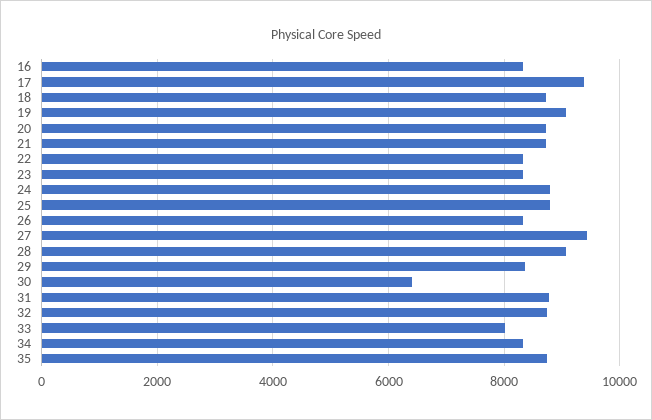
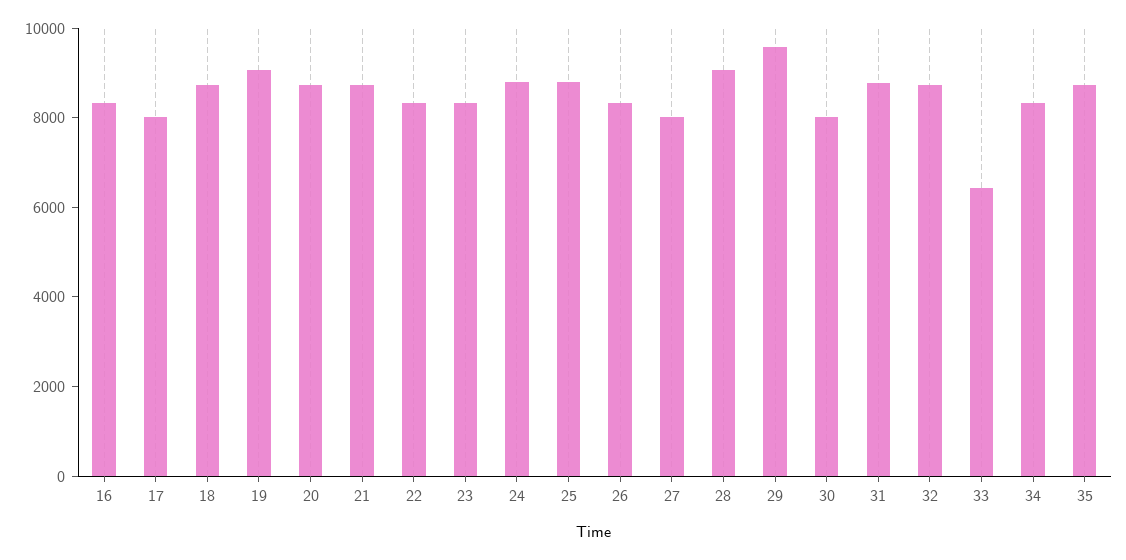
  {
    "16": 8400,
-   "17": 9400,
+   "17": 8000,
    "18": 8800,
    "19": 9000,
    "20": 8800,
    "21": 8800,
    "22": 8400,
    "23": 8400,
    "24": 8800,
    "25": 8800,
    "26": 8400,
-   "27": 9400,
+   "27": 8000,
    "28": 9000,
-   "29": 8400,
+   "29": 9500,
-   "30": 6400,
+   "30": 8000,
    "31": 8800,
    "32": 8800,
-   "33": 8000,
+   "33": 6500,
    "34": 8400,
    "35": 8800
  }

